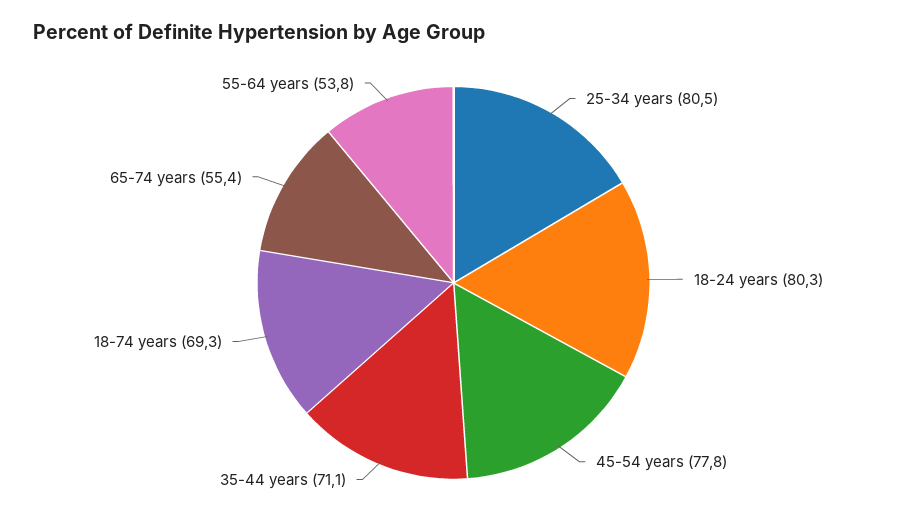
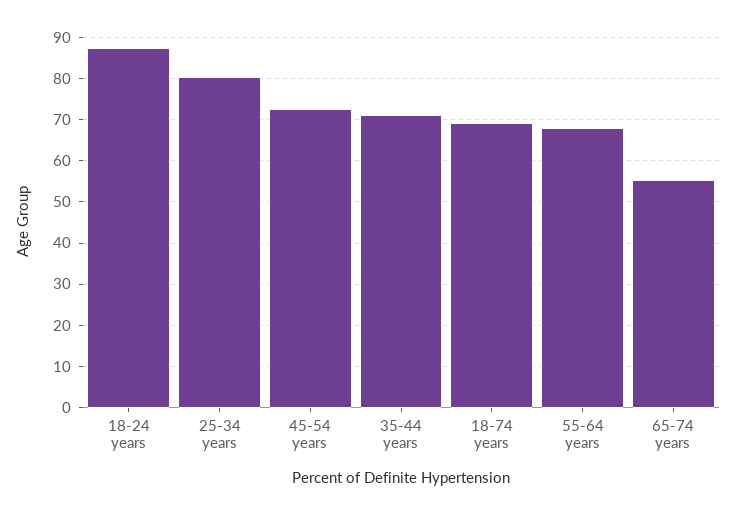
  {
    "25-34 years": 80.5,
-   "18-24 years": 80.3,
+   "18-24 years": 88,
-   "45-54 years": 77.8,
+   "45-54 years": 72,
    "35-44 years": 71.1,
    "18-74 years": 69.3,
    "65-74 years": 55.4,
-   "55-64 years": 53.8
+   "55-64 years": 68
  }

